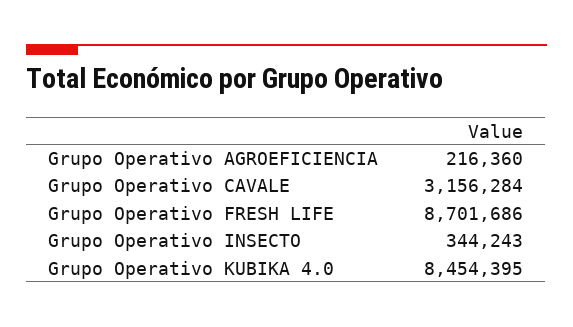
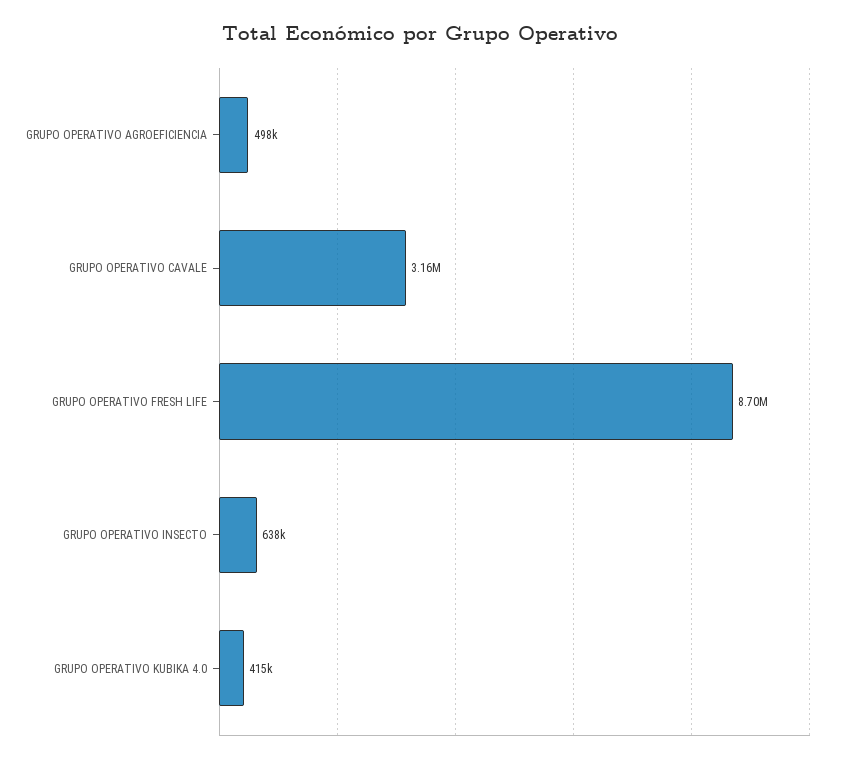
  {
-   "Grupo Operativo AGROEFICIENCIA": 216360,
+   "Grupo Operativo AGROEFICIENCIA": 498000,
    "Grupo Operativo CAVALE": 3156284,
    "Grupo Operativo FRESH LIFE": 8701686,
-   "Grupo Operativo INSECTO": 344243,
+   "Grupo Operativo INSECTO": 638000,
-   "Grupo Operativo KUBIKA 4.0": 8454395
+   "Grupo Operativo KUBIKA 4.0": 415000
  }

